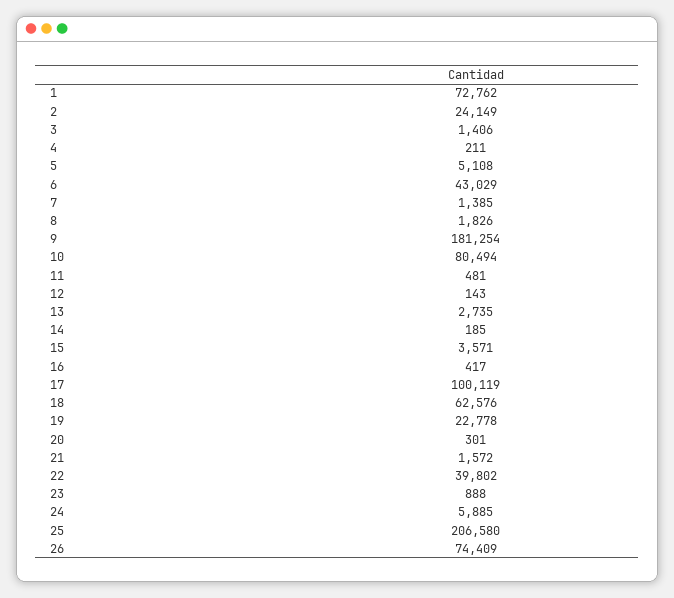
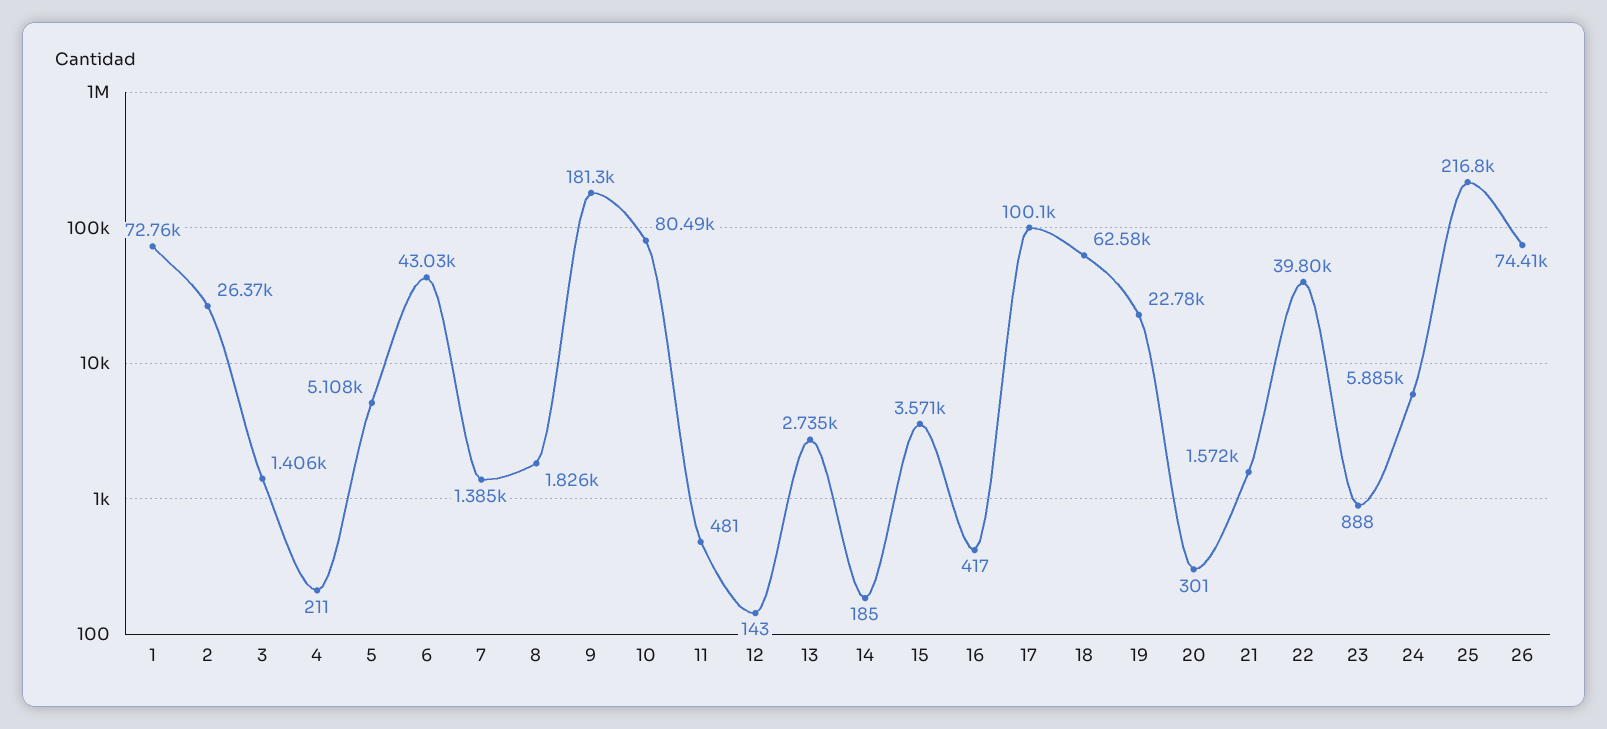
  {
    "1": 72762,
-   "2": 24149,
+   "2": 26370,
    "3": 1406,
    "4": 211,
    "5": 5108,
    "6": 43029,
    "7": 1385,
    "8": 1826,
    "9": 181254,
    "10": 80494,
    "11": 481,
    "12": 143,
    "13": 2735,
    "14": 185,
    "15": 3571,
    "16": 417,
    "17": 100119,
    "18": 62576,
    "19": 22778,
    "20": 301,
    "21": 1572,
    "22": 39802,
    "23": 888,
    "24": 5885,
-   "25": 206580,
+   "25": 216800,
    "26": 74409
  }

